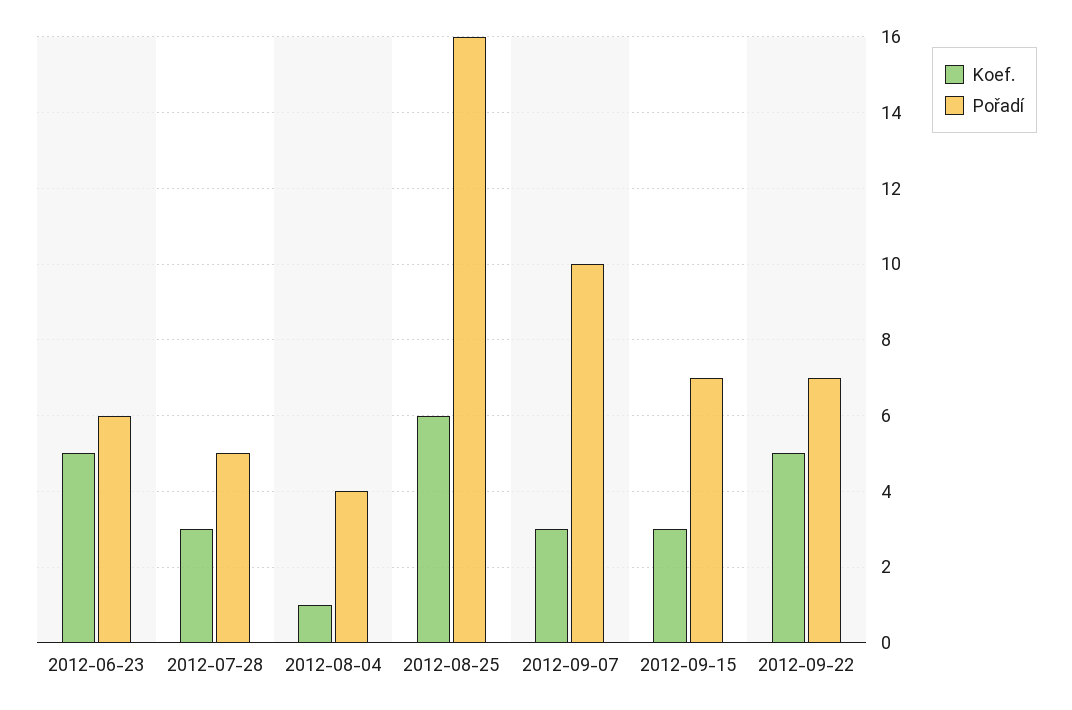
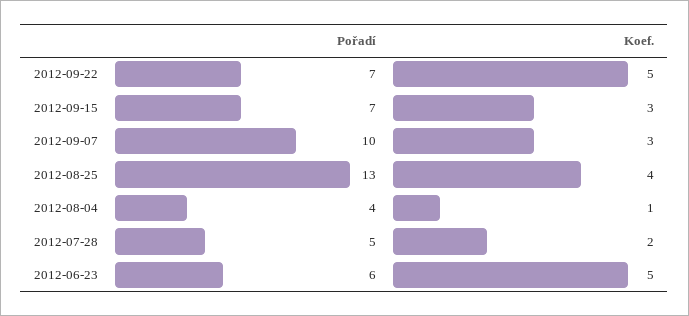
  {
    "Koef.": {
      "2012-06-23": 5,
-     "2012-07-28": 3,
+     "2012-07-28": 2,
      "2012-08-04": 1,
-     "2012-08-25": 6,
+     "2012-08-25": 4,
      "2012-09-07": 3,
      "2012-09-15": 3,
      "2012-09-22": 5
    },
    "Pořadí": {
      "2012-06-23": 6,
      "2012-07-28": 5,
      "2012-08-04": 4,
-     "2012-08-25": 16,
+     "2012-08-25": 13,
      "2012-09-07": 10,
      "2012-09-15": 7,
      "2012-09-22": 7
    }
  }

